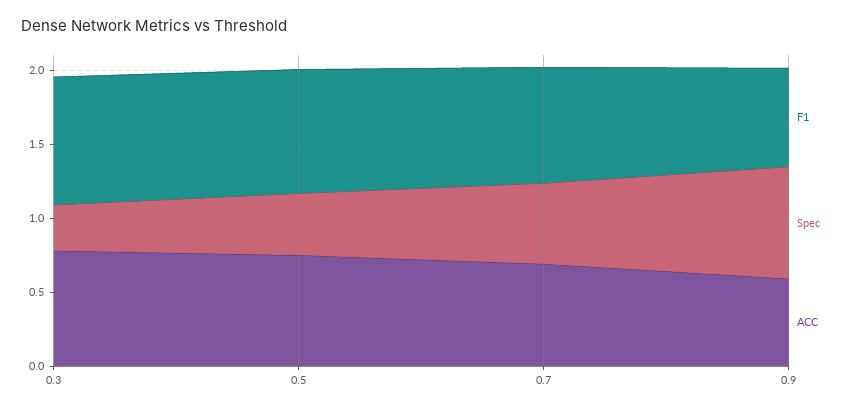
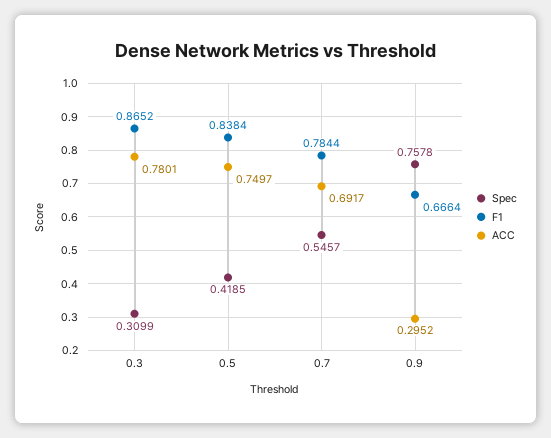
  {
    "F1": {
      "0.3": 0.8652,
      "0.5": 0.8384,
      "0.7": 0.7844,
      "0.9": 0.6664
    },
    "Spec": {
      "0.3": 0.3099,
      "0.5": 0.4185,
      "0.7": 0.5457,
      "0.9": 0.7578
    },
    "ACC": {
      "0.3": 0.7801,
      "0.5": 0.7497,
      "0.7": 0.6917,
-     "0.9": 0.6
+     "0.9": 0.2952
    }
  }

